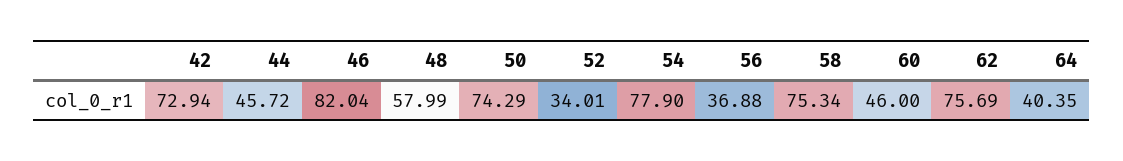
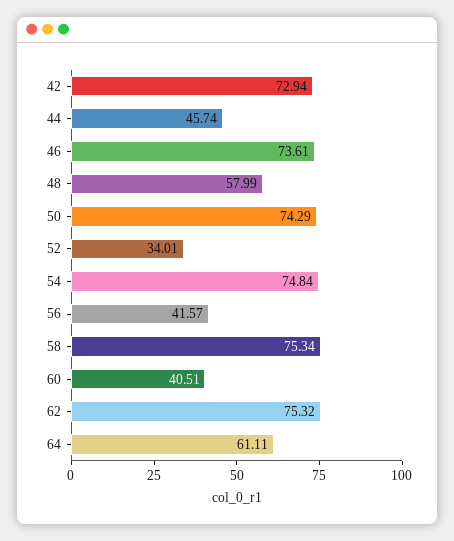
  {
    "42": 72.94,
-   "44": 45.72,
+   "44": 45.74,
-   "46": 82.04,
+   "46": 73.61,
    "48": 57.99,
    "50": 74.29,
    "52": 34.01,
-   "54": 77.9,
+   "54": 74.84,
-   "56": 36.88,
+   "56": 41.57,
    "58": 75.34,
-   "60": 46,
+   "60": 40.51,
-   "62": 75.69,
+   "62": 75.32,
-   "64": 40.35
+   "64": 61.11
  }

